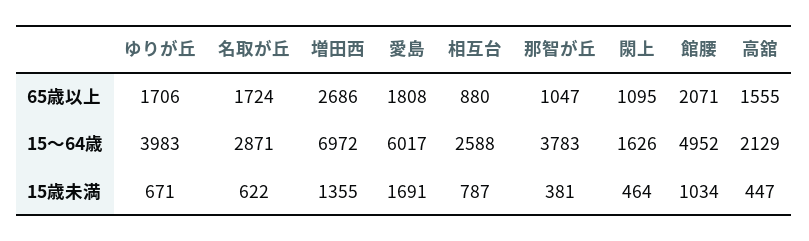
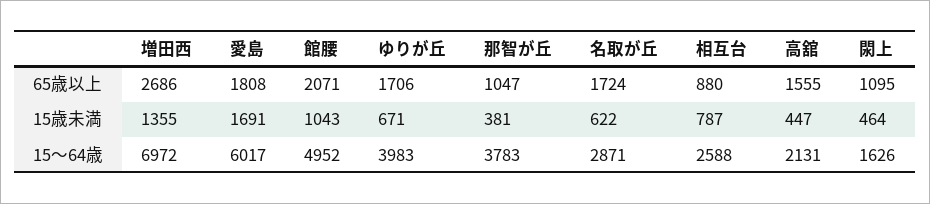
  {
    "ゆりが丘": {
      "65歳以上": 1706,
      "15～64歳": 3983,
      "15歳未満": 671
    },
    "名取が丘": {
      "65歳以上": 1724,
      "15～64歳": 2871,
      "15歳未満": 622
    },
    "増田西": {
      "65歳以上": 2686,
      "15～64歳": 6972,
      "15歳未満": 1355
    },
    "愛島": {
      "65歳以上": 1808,
      "15～64歳": 6017,
      "15歳未満": 1691
    },
    "相互台": {
      "65歳以上": 880,
      "15～64歳": 2588,
      "15歳未満": 787
    },
    "那智が丘": {
      "65歳以上": 1047,
      "15～64歳": 3783,
      "15歳未満": 381
    },
    "閖上": {
      "65歳以上": 1095,
      "15～64歳": 1626,
      "15歳未満": 464
    },
    "館腰": {
      "65歳以上": 2071,
      "15～64歳": 4952,
-     "15歳未満": 1034
+     "15歳未満": 1043
    },
    "高舘": {
      "65歳以上": 1555,
-     "15～64歳": 2129,
+     "15～64歳": 2131,
      "15歳未満": 447
    }
  }

